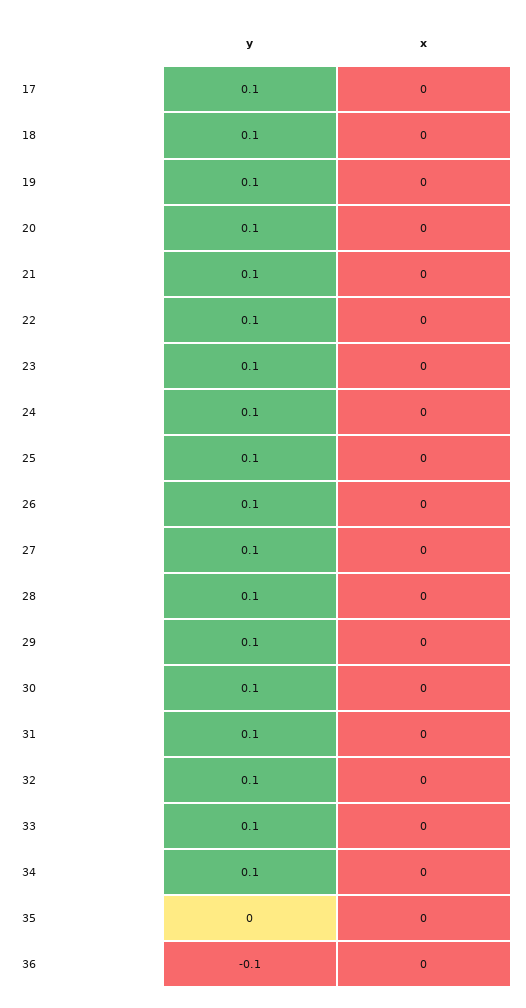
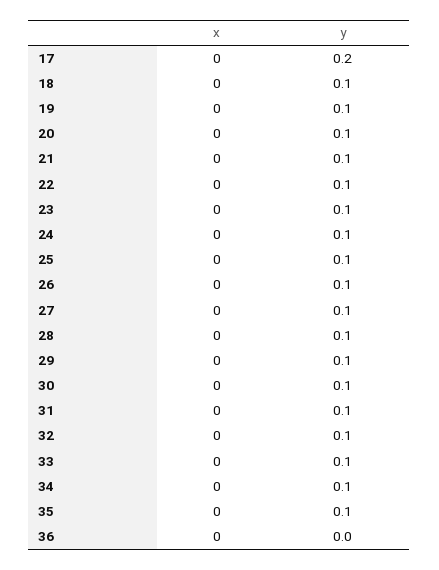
  {
    "y": {
-     "17": 0.1,
+     "17": 0.2,
      "18": 0.1,
      "19": 0.1,
      "20": 0.1,
      "21": 0.1,
      "22": 0.1,
      "23": 0.1,
      "24": 0.1,
      "25": 0.1,
      "26": 0.1,
      "27": 0.1,
      "28": 0.1,
      "29": 0.1,
      "30": 0.1,
      "31": 0.1,
      "32": 0.1,
      "33": 0.1,
      "34": 0.1,
-     "35": 0,
+     "35": 0.1,
-     "36": -0.1
+     "36": 0
    },
    "x": {
      "17": 0,
      "18": 0,
      "19": 0,
      "20": 0,
      "21": 0,
      "22": 0,
      "23": 0,
      "24": 0,
      "25": 0,
      "26": 0,
      "27": 0,
      "28": 0,
      "29": 0,
      "30": 0,
      "31": 0,
      "32": 0,
      "33": 0,
      "34": 0,
      "35": 0,
      "36": 0
    }
  }

